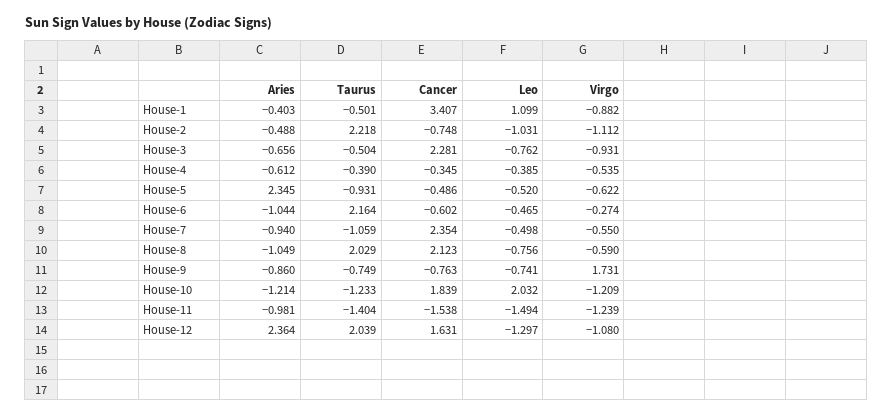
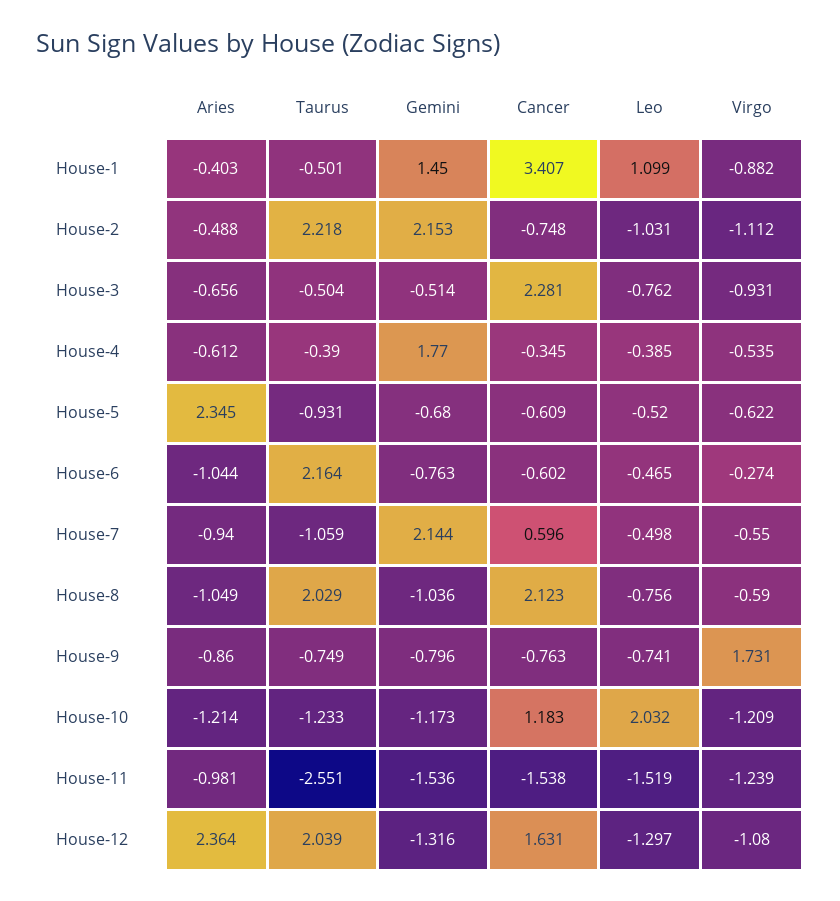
  {
    "Aries": {
      "House-1": -0.403,
      "House-2": -0.488,
      "House-3": -0.656,
      "House-4": -0.612,
      "House-5": 2.345,
      "House-6": -1.044,
      "House-7": -0.94,
      "House-8": -1.049,
      "House-9": -0.86,
      "House-10": -1.214,
      "House-11": -0.981,
      "House-12": 2.364
    },
    "Taurus": {
      "House-1": -0.501,
      "House-2": 2.218,
      "House-3": -0.504,
      "House-4": -0.39,
      "House-5": -0.931,
      "House-6": 2.164,
      "House-7": -1.059,
      "House-8": 2.029,
      "House-9": -0.749,
      "House-10": -1.233,
-     "House-11": -1.404,
+     "House-11": -2.551,
      "House-12": 2.039
    },
    "Cancer": {
      "House-1": 3.407,
      "House-2": -0.748,
      "House-3": 2.281,
      "House-4": -0.345,
-     "House-5": -0.486,
+     "House-5": -0.609,
      "House-6": -0.602,
-     "House-7": 2.354,
+     "House-7": 0.596,
      "House-8": 2.123,
      "House-9": -0.763,
-     "House-10": 1.839,
+     "House-10": 1.183,
      "House-11": -1.538,
      "House-12": 1.631
    },
    "Leo": {
      "House-1": 1.099,
      "House-2": -1.031,
      "House-3": -0.762,
      "House-4": -0.385,
      "House-5": -0.52,
      "House-6": -0.465,
      "House-7": -0.498,
      "House-8": -0.756,
      "House-9": -0.741,
      "House-10": 2.032,
-     "House-11": -1.494,
+     "House-11": -1.519,
      "House-12": -1.297
    },
    "Virgo": {
      "House-1": -0.882,
      "House-2": -1.112,
      "House-3": -0.931,
      "House-4": -0.535,
      "House-5": -0.622,
      "House-6": -0.274,
      "House-7": -0.55,
      "House-8": -0.59,
      "House-9": 1.731,
      "House-10": -1.209,
      "House-11": -1.239,
      "House-12": -1.08
-   }
+   },
+   "Gemini": {
+     "House-1": 1.45,
+     "House-2": 2.153,
+     "House-3": -0.514,
+     "House-4": 1.77,
+     "House-5": -0.68,
+     "House-6": -0.763,
+     "House-7": 2.144,
+     "House-8": -1.036,
+     "House-9": -0.796,
+     "House-10": -1.173,
+     "House-11": -1.536,
+     "House-12": -1.316
+   }
  }

